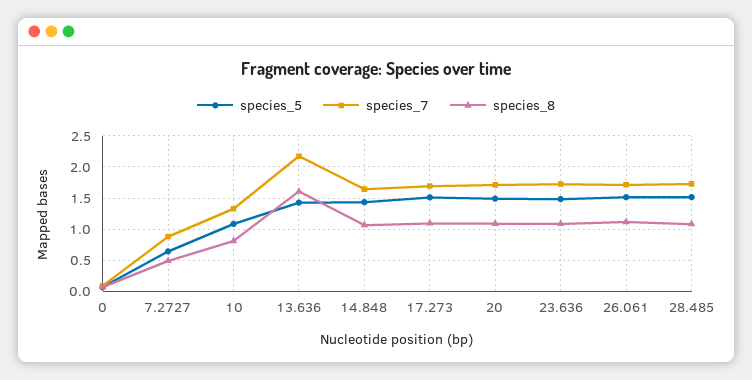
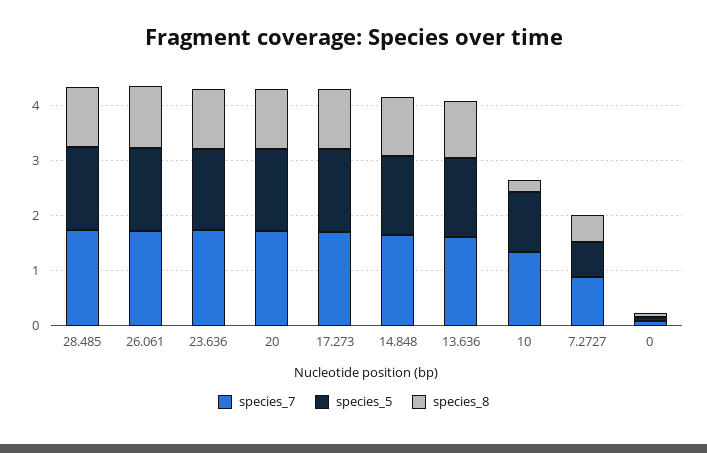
  {
    "species_5": {
      "0": 0.1,
      "7.2727": 0.6,
      "10": 1.1,
      "13.636": 1.4,
      "14.848": 1.4,
      "17.273": 1.5,
      "20": 1.5,
      "23.636": 1.5,
      "26.061": 1.5,
      "28.485": 1.5
    },
    "species_7": {
      "0": 0.1,
      "7.2727": 0.9,
      "10": 1.3,
-     "13.636": 2.2,
+     "13.636": 1.6,
      "14.848": 1.6,
      "17.273": 1.7,
      "20": 1.7,
      "23.636": 1.7,
      "26.061": 1.7,
      "28.485": 1.7
    },
    "species_8": {
      "0": 0.1,
      "7.2727": 0.5,
-     "10": 0.8,
+     "10": 0.2,
-     "13.636": 1.6,
+     "13.636": 1,
      "14.848": 1.1,
      "17.273": 1.1,
      "20": 1.1,
      "23.636": 1.1,
      "26.061": 1.1,
      "28.485": 1.1
    }
  }

